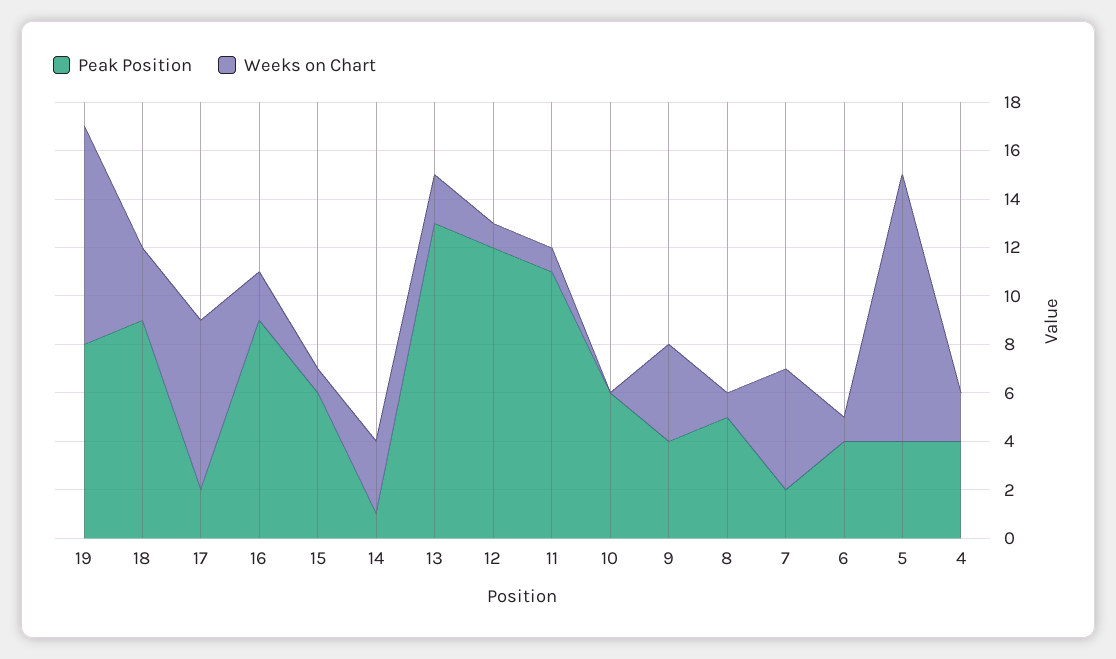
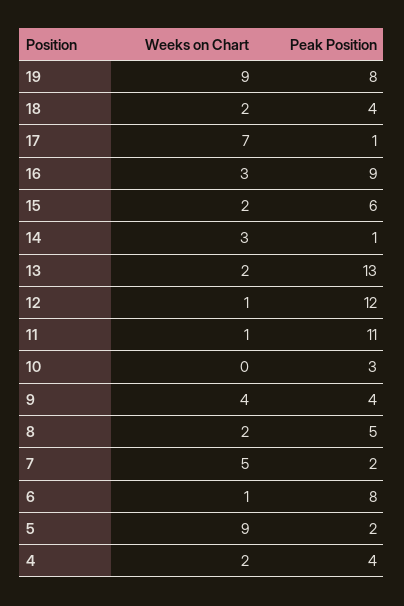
  {
    "Peak Position": {
      "19": 8,
-     "18": 9,
+     "18": 4,
-     "17": 2,
+     "17": 1,
      "16": 9,
      "15": 6,
      "14": 1,
      "13": 13,
      "12": 12,
      "11": 11,
-     "10": 6,
+     "10": 3,
      "9": 4,
      "8": 5,
      "7": 2,
-     "6": 4,
+     "6": 8,
-     "5": 4,
+     "5": 2,
      "4": 4
    },
    "Weeks on Chart": {
      "19": 9,
-     "18": 3,
+     "18": 2,
      "17": 7,
-     "16": 2,
+     "16": 3,
-     "15": 1,
+     "15": 2,
      "14": 3,
      "13": 2,
      "12": 1,
      "11": 1,
      "10": 0,
      "9": 4,
-     "8": 1,
+     "8": 2,
      "7": 5,
      "6": 1,
-     "5": 11,
+     "5": 9,
      "4": 2
    }
  }

